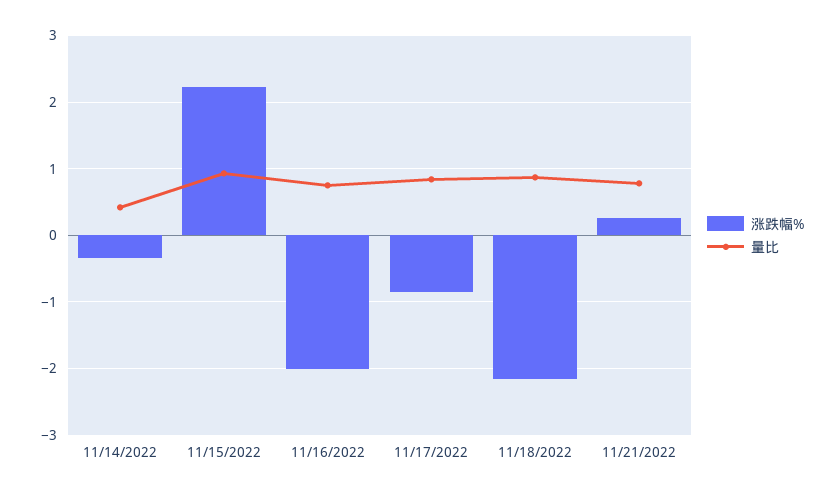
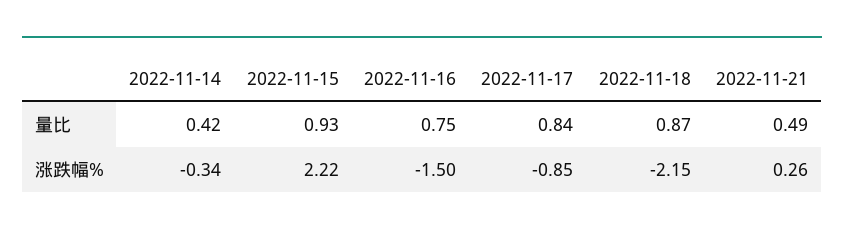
  {
    "涨跌幅%": {
      "11/14/2022": -0.34,
      "11/15/2022": 2.22,
-     "11/16/2022": -2,
+     "11/16/2022": -1.5,
      "11/17/2022": -0.85,
      "11/18/2022": -2.15,
      "11/21/2022": 0.26
    },
    "量比": {
      "11/14/2022": 0.42,
      "11/15/2022": 0.93,
      "11/16/2022": 0.75,
      "11/17/2022": 0.84,
      "11/18/2022": 0.87,
-     "11/21/2022": 0.8
+     "11/21/2022": 0.49
    }
  }

